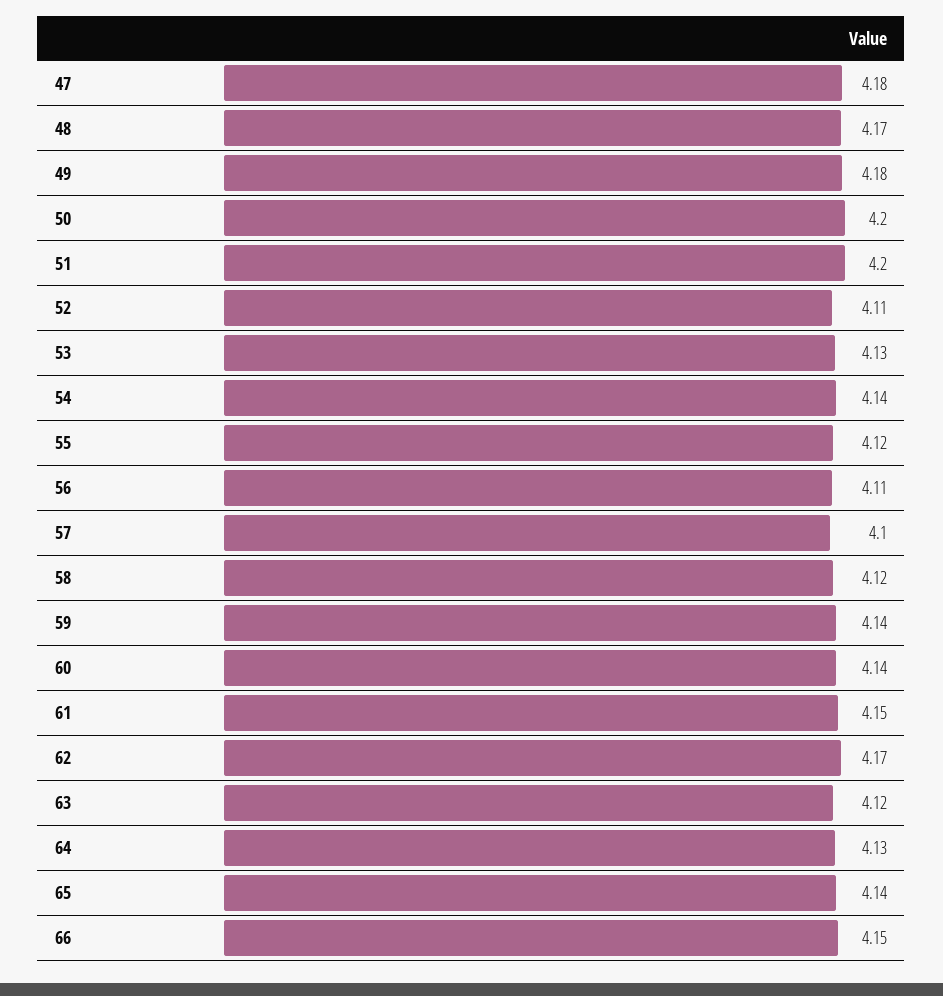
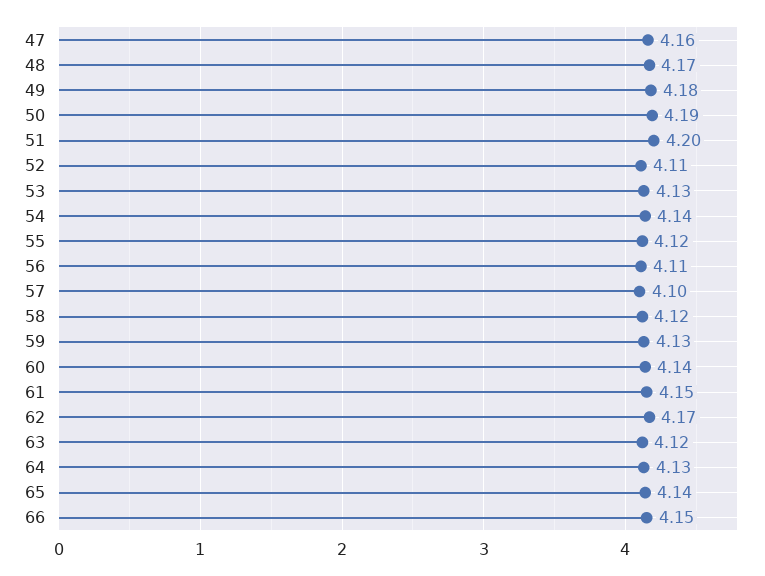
  {
-   "47": 4.18,
+   "47": 4.16,
    "48": 4.17,
    "49": 4.18,
-   "50": 4.2,
+   "50": 4.19,
    "51": 4.2,
    "52": 4.11,
    "53": 4.13,
    "54": 4.14,
    "55": 4.12,
    "56": 4.11,
    "57": 4.1,
    "58": 4.12,
-   "59": 4.14,
+   "59": 4.13,
    "60": 4.14,
    "61": 4.15,
    "62": 4.17,
    "63": 4.12,
    "64": 4.13,
    "65": 4.14,
    "66": 4.15
  }

